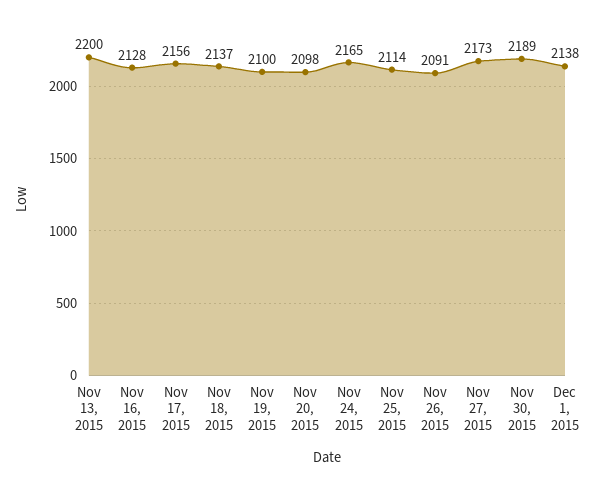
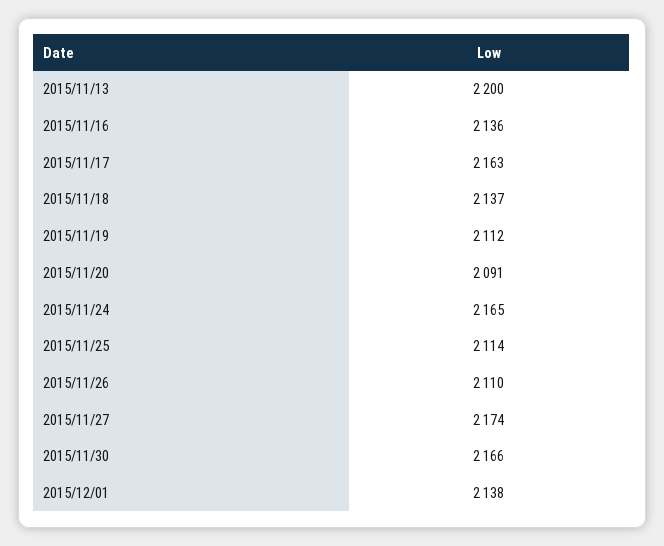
  {
    "Nov 13, 2015": 2200,
-   "Nov 16, 2015": 2128,
+   "Nov 16, 2015": 2136,
-   "Nov 17, 2015": 2156,
+   "Nov 17, 2015": 2163,
    "Nov 18, 2015": 2137,
-   "Nov 19, 2015": 2100,
+   "Nov 19, 2015": 2112,
-   "Nov 20, 2015": 2098,
+   "Nov 20, 2015": 2091,
    "Nov 24, 2015": 2165,
    "Nov 25, 2015": 2114,
-   "Nov 26, 2015": 2091,
+   "Nov 26, 2015": 2110,
-   "Nov 27, 2015": 2173,
+   "Nov 27, 2015": 2174,
-   "Nov 30, 2015": 2189,
+   "Nov 30, 2015": 2166,
    "Dec 1, 2015": 2138
  }

